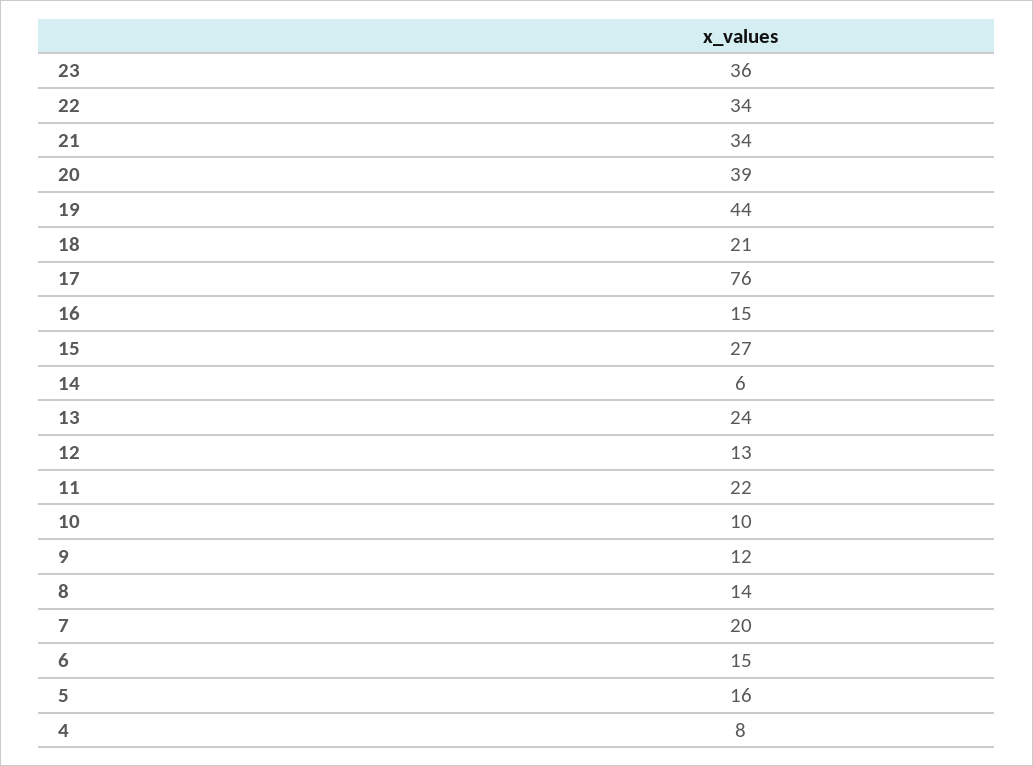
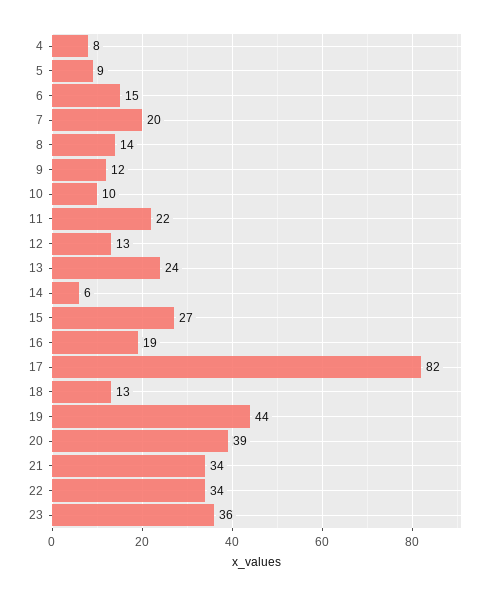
  {
    "23": 36,
    "22": 34,
    "21": 34,
    "20": 39,
    "19": 44,
-   "18": 21,
+   "18": 13,
-   "17": 76,
+   "17": 82,
-   "16": 15,
+   "16": 19,
    "15": 27,
    "14": 6,
    "13": 24,
    "12": 13,
    "11": 22,
    "10": 10,
    "9": 12,
    "8": 14,
    "7": 20,
    "6": 15,
-   "5": 16,
+   "5": 9,
    "4": 8
  }

